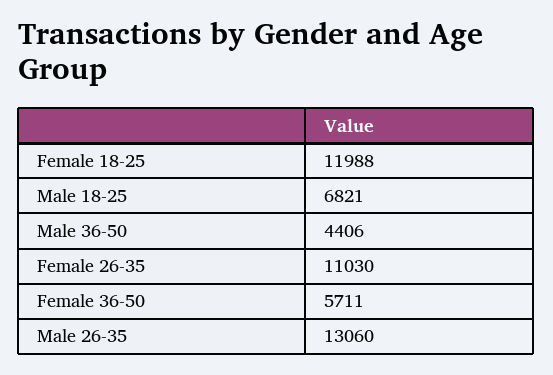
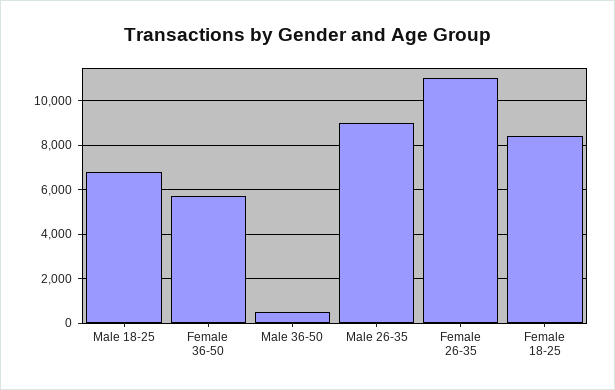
  {
-   "Female 18-25": 11988,
+   "Female 18-25": 8500,
    "Male 18-25": 6821,
-   "Male 36-50": 4406,
+   "Male 36-50": 500,
    "Female 26-35": 11030,
    "Female 36-50": 5711,
-   "Male 26-35": 13060
+   "Male 26-35": 9000
  }

